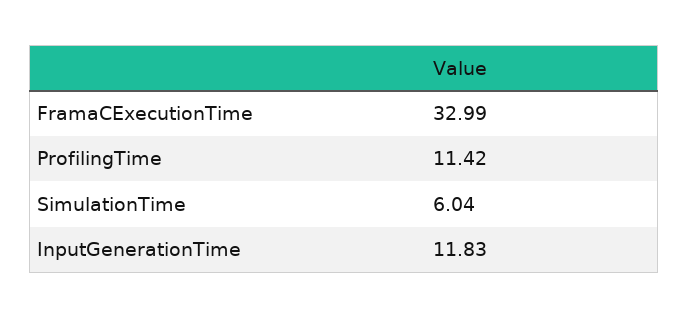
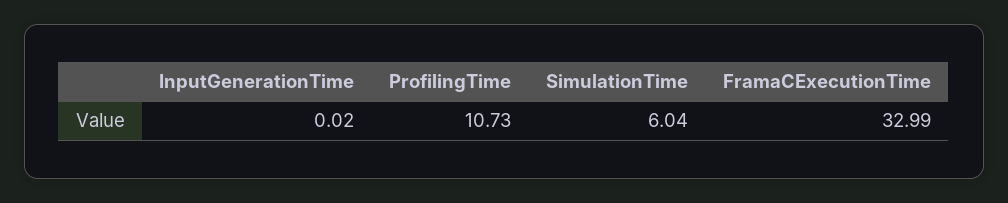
  {
    "FramaCExecutionTime": 32.99,
-   "ProfilingTime": 11.42,
+   "ProfilingTime": 10.73,
    "SimulationTime": 6.04,
-   "InputGenerationTime": 11.83
+   "InputGenerationTime": 0.02
  }

